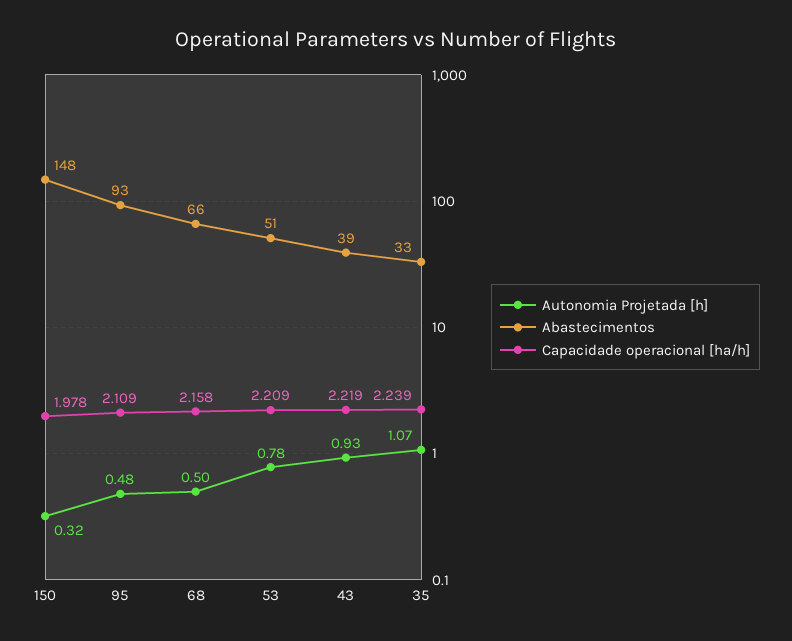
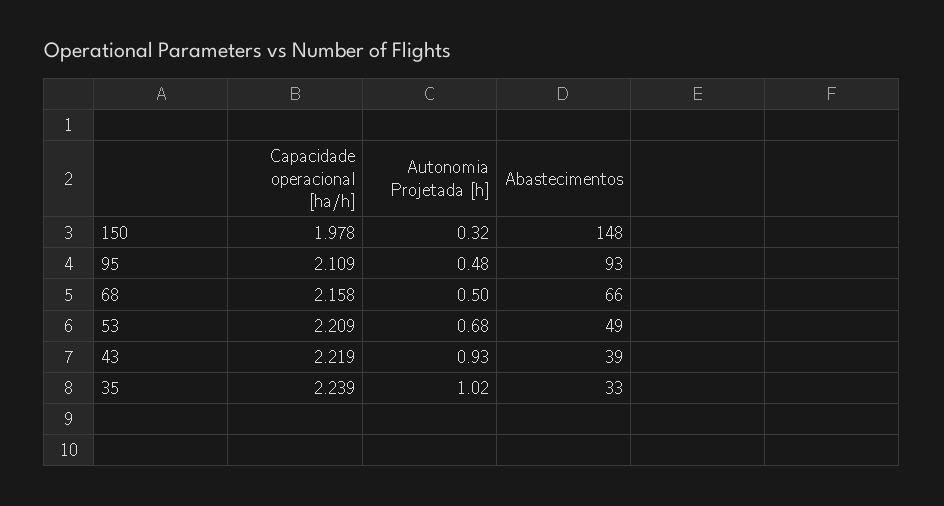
  {
    "Autonomia Projetada [h]": {
      "150": 0.32,
      "95": 0.48,
      "68": 0.5,
-     "53": 0.78,
+     "53": 0.68,
      "43": 0.93,
-     "35": 1.07
+     "35": 1.02
    },
    "Abastecimentos": {
      "150": 148,
      "95": 93,
      "68": 66,
-     "53": 51,
+     "53": 49,
      "43": 39,
      "35": 33
    },
    "Capacidade operacional [ha/h]": {
      "150": 1.978,
      "95": 2.109,
      "68": 2.158,
      "53": 2.209,
      "43": 2.219,
      "35": 2.239
    }
  }

